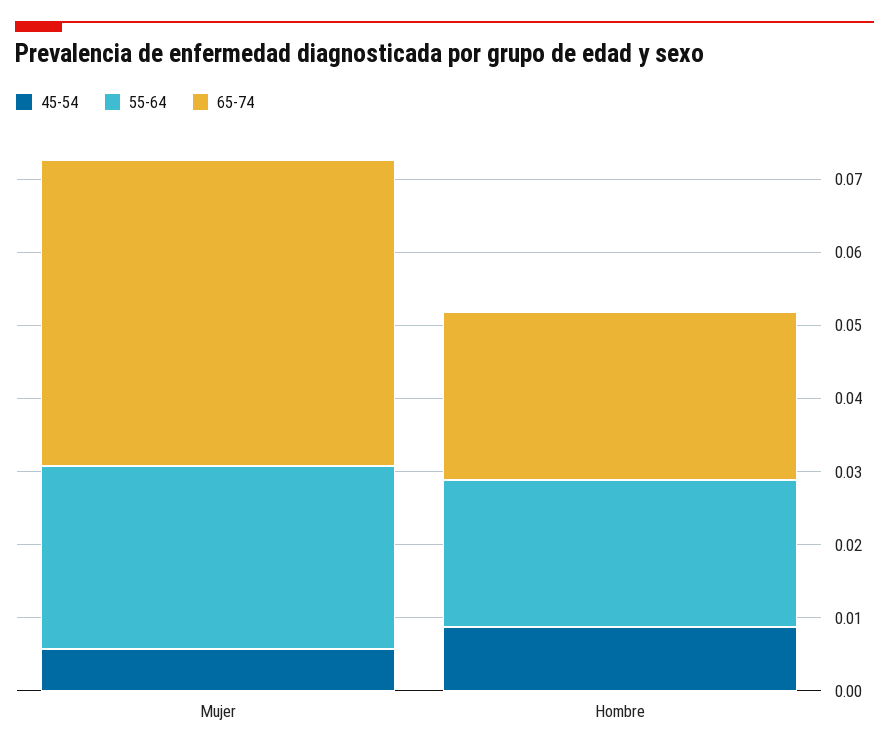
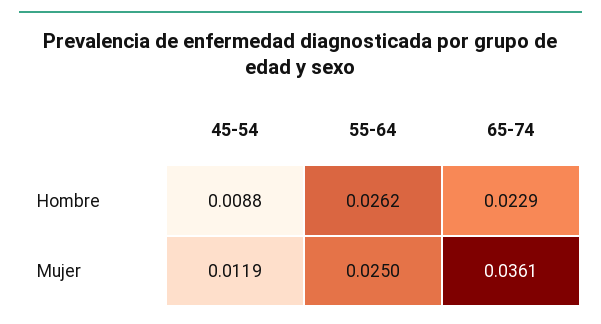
  {
    "45-54": {
-     "Mujer": 0.006,
+     "Mujer": 0.0119,
      "Hombre": 0.0088
    },
    "55-64": {
      "Mujer": 0.025,
-     "Hombre": 0.02
+     "Hombre": 0.0262
    },
    "65-74": {
-     "Mujer": 0.042,
+     "Mujer": 0.0361,
      "Hombre": 0.0229
    }
  }

